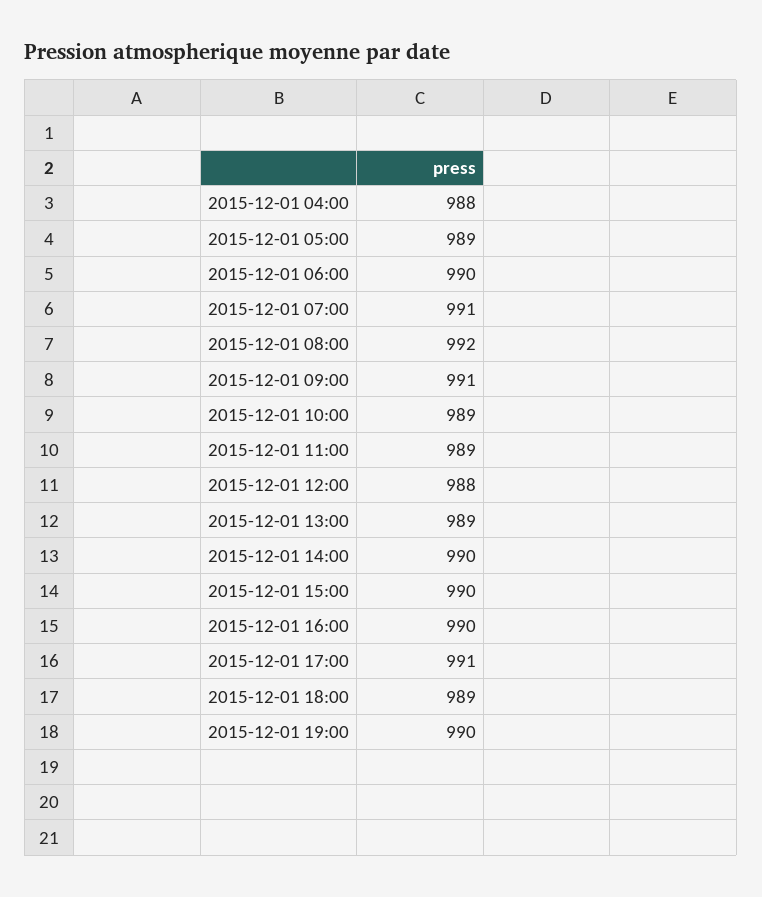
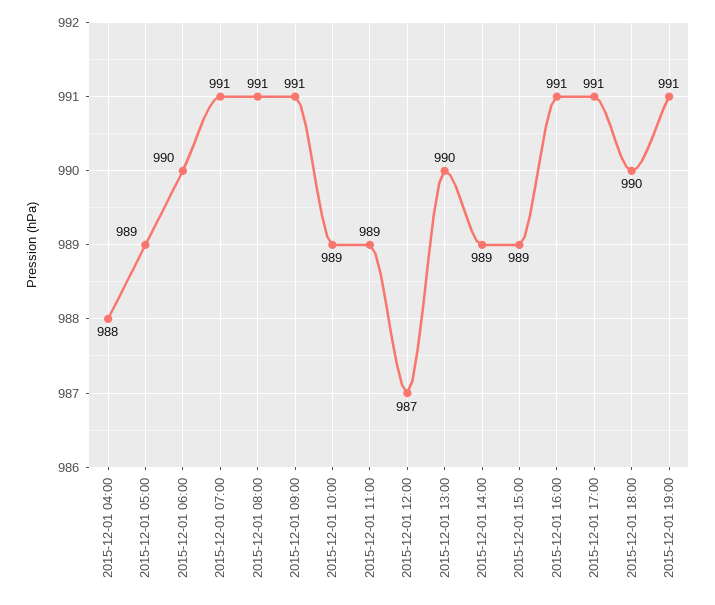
  {
    "2015-12-01 04:00": 988,
    "2015-12-01 05:00": 989,
    "2015-12-01 06:00": 990,
    "2015-12-01 07:00": 991,
-   "2015-12-01 08:00": 992,
+   "2015-12-01 08:00": 991,
    "2015-12-01 09:00": 991,
    "2015-12-01 10:00": 989,
    "2015-12-01 11:00": 989,
-   "2015-12-01 12:00": 988,
+   "2015-12-01 12:00": 987,
-   "2015-12-01 13:00": 989,
+   "2015-12-01 13:00": 990,
-   "2015-12-01 14:00": 990,
+   "2015-12-01 14:00": 989,
-   "2015-12-01 15:00": 990,
+   "2015-12-01 15:00": 989,
-   "2015-12-01 16:00": 990,
+   "2015-12-01 16:00": 991,
    "2015-12-01 17:00": 991,
-   "2015-12-01 18:00": 989,
+   "2015-12-01 18:00": 990,
-   "2015-12-01 19:00": 990
+   "2015-12-01 19:00": 991
  }

